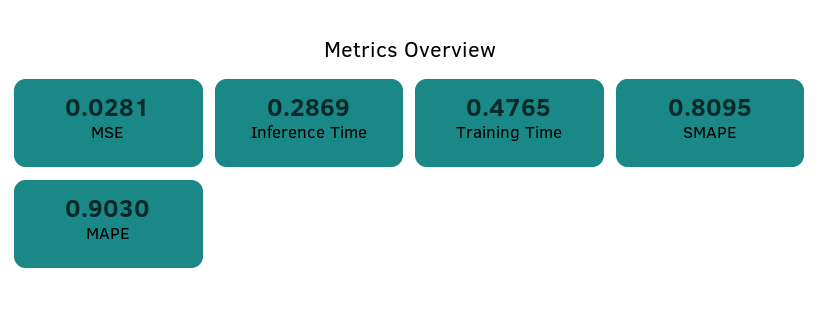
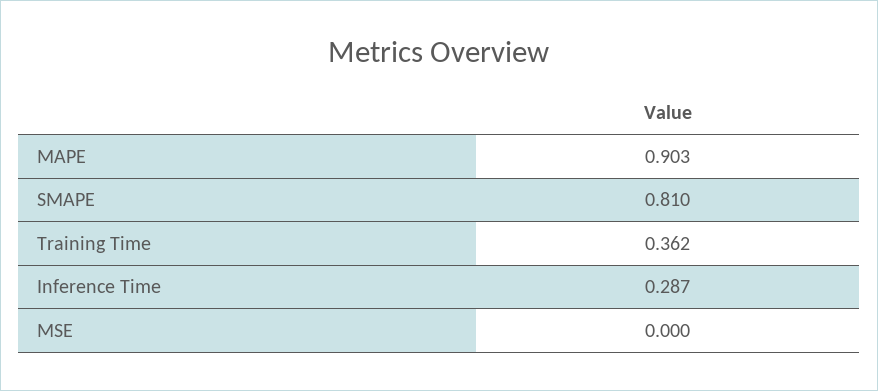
  {
-   "MSE": 0.0281,
+   "MSE": 0,
    "Inference Time": 0.2869,
-   "Training Time": 0.4765,
+   "Training Time": 0.362,
    "SMAPE": 0.8095,
    "MAPE": 0.903
  }

